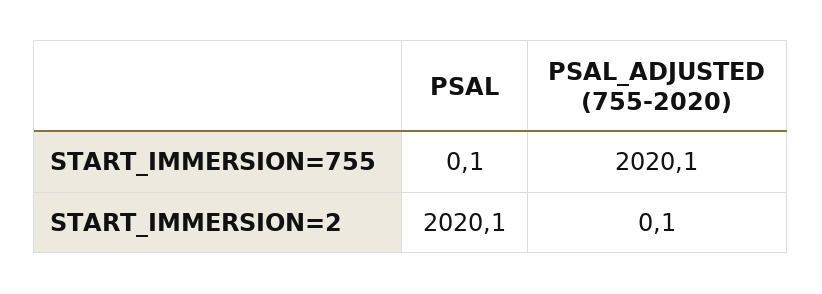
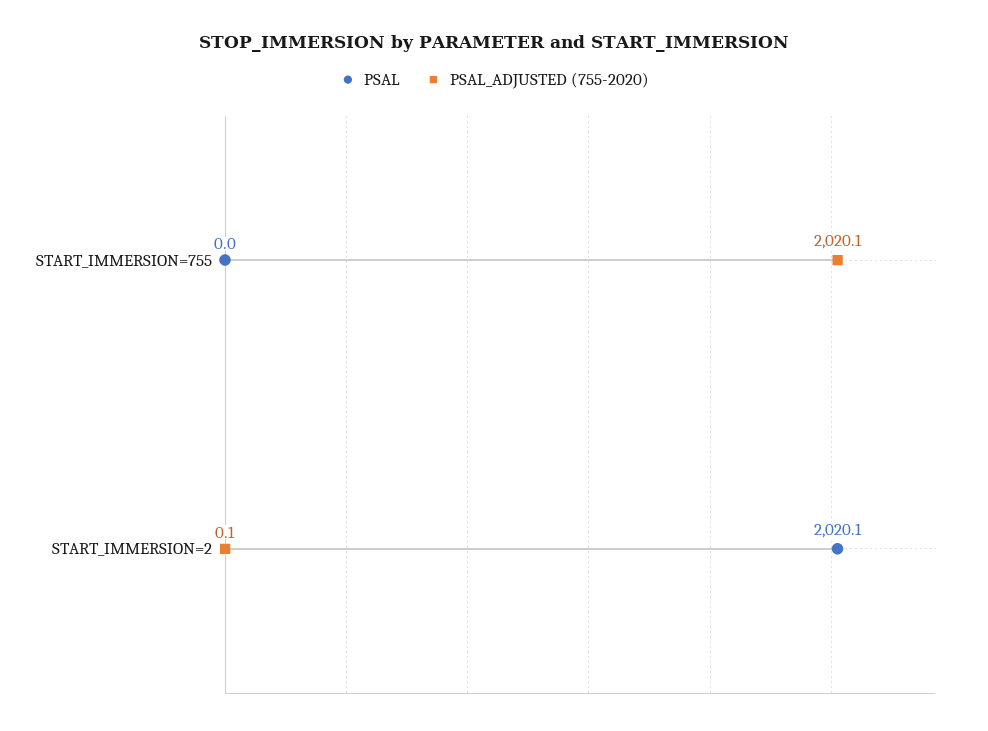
  {
    "PSAL": {
-     "START_IMMERSION=755": 0.1,
+     "START_IMMERSION=755": 0,
      "START_IMMERSION=2": 2020.1
    },
    "PSAL_ADJUSTED (755-2020)": {
      "START_IMMERSION=755": 2020.1,
      "START_IMMERSION=2": 0.1
    }
  }

